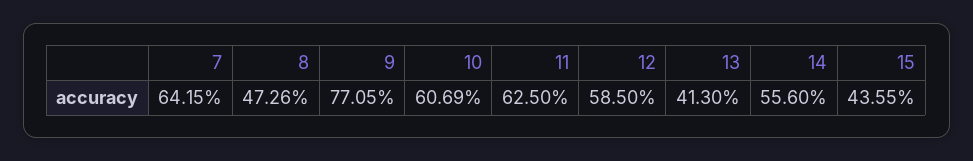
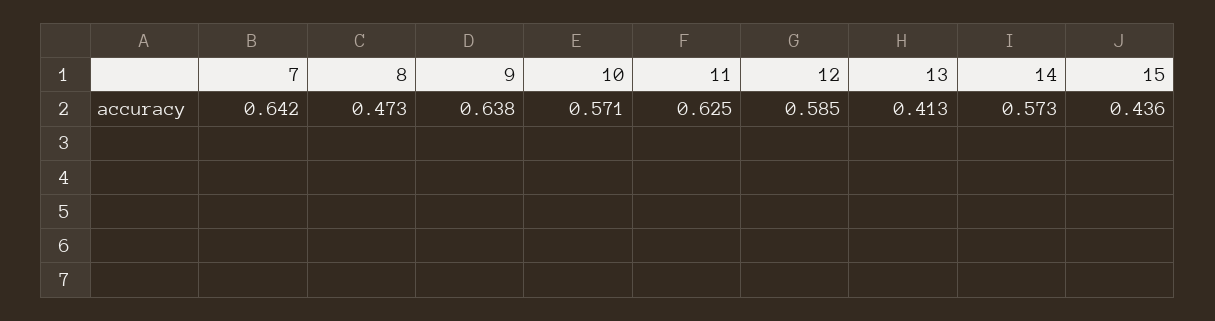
  {
    "7": 0.6415,
    "8": 0.4726,
-   "9": 0.7705,
+   "9": 0.638,
-   "10": 0.6069,
+   "10": 0.571,
    "11": 0.625,
    "12": 0.585,
    "13": 0.413,
-   "14": 0.556,
+   "14": 0.573,
    "15": 0.4355
  }

